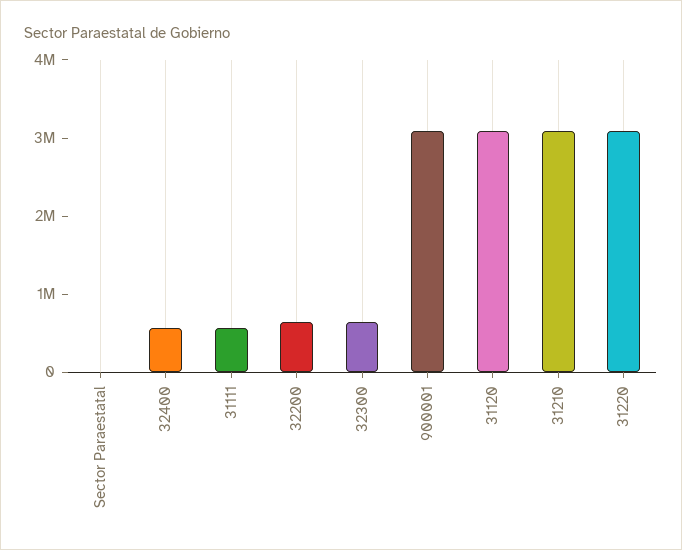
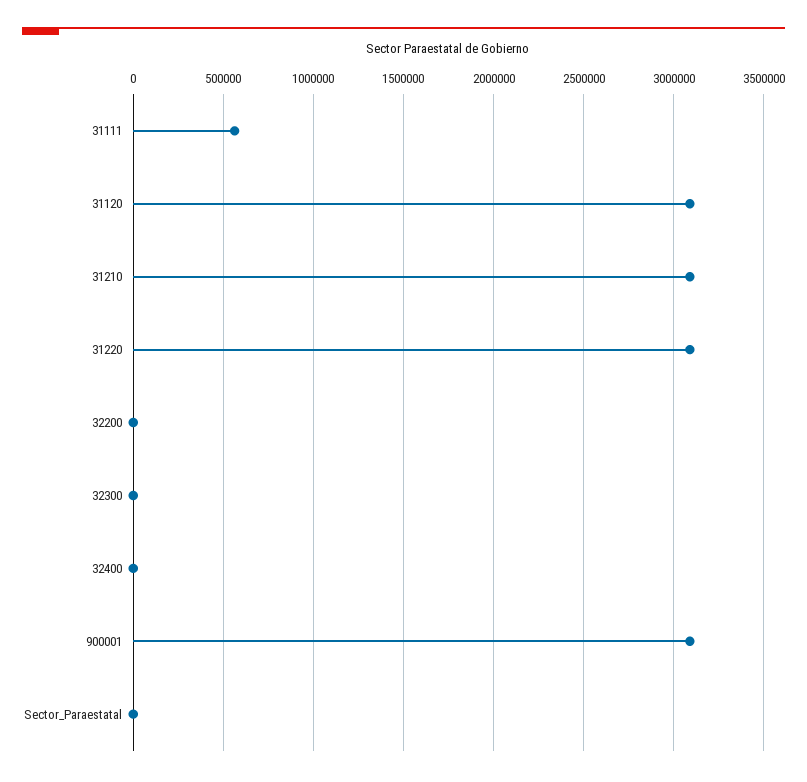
  {
    "Sector Paraestatal": 0,
-   "32400": 600000,
+   "32400": 0,
    "31111": 550000,
-   "32200": 600000,
+   "32200": 0,
-   "32300": 600000,
+   "32300": 0,
    "900001": 3100000,
    "31120": 3100000,
    "31210": 3100000,
    "31220": 3100000
  }

